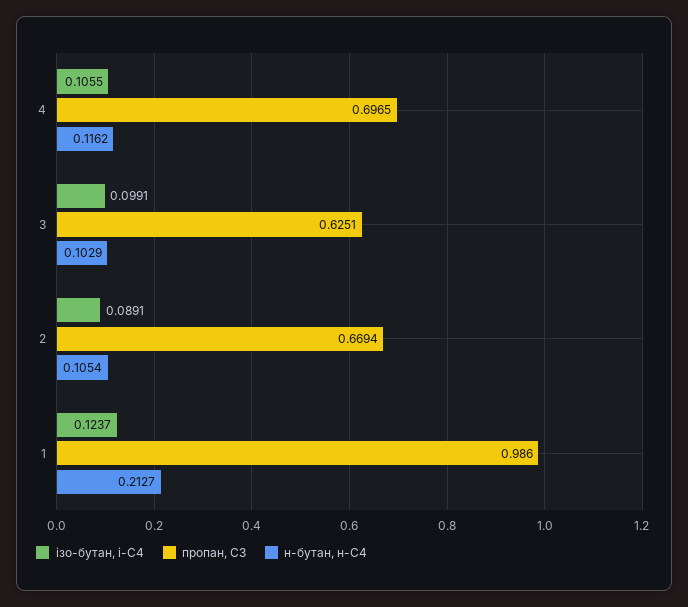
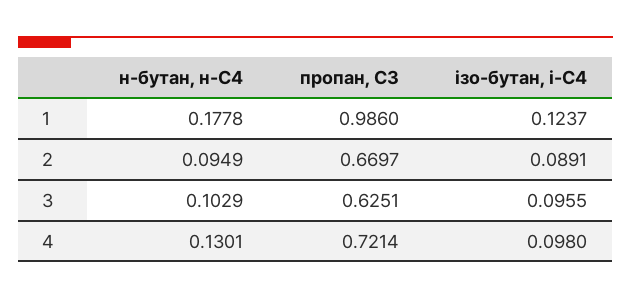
  {
    "ізо-бутан, і-С4": {
-     "4": 0.1055,
+     "4": 0.098,
-     "3": 0.0991,
+     "3": 0.0955,
      "2": 0.0891,
      "1": 0.1237
    },
    "пропан, С3": {
-     "4": 0.6965,
+     "4": 0.7214,
      "3": 0.6251,
-     "2": 0.6694,
+     "2": 0.6697,
      "1": 0.986
    },
    "н-бутан, н-С4": {
-     "4": 0.1162,
+     "4": 0.1301,
      "3": 0.1029,
-     "2": 0.1054,
+     "2": 0.0949,
-     "1": 0.2127
+     "1": 0.1778
    }
  }

